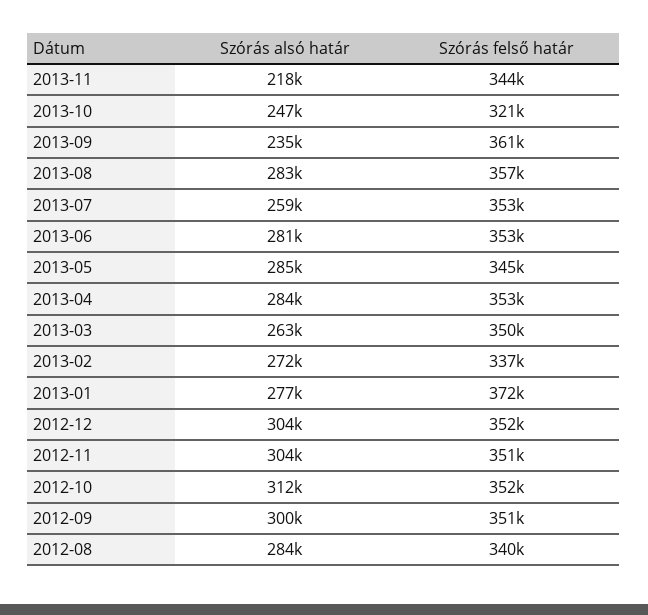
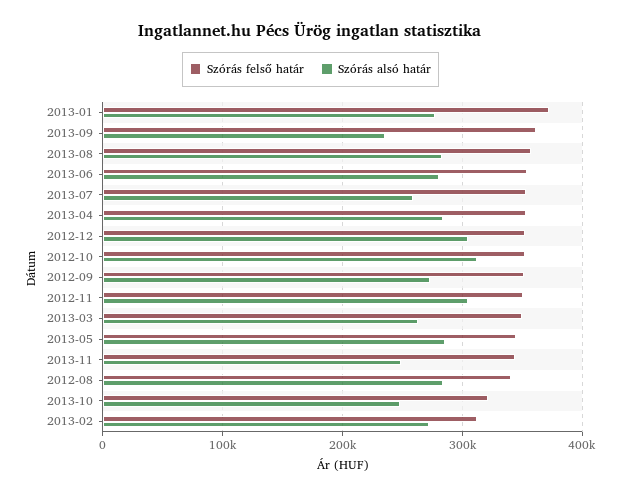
  {
    "Szórás alsó határ": {
-     "2013-11": 218000,
+     "2013-11": 250000,
      "2013-10": 247000,
      "2013-09": 235000,
      "2013-08": 283000,
      "2013-07": 259000,
      "2013-06": 281000,
      "2013-05": 285000,
      "2013-04": 284000,
      "2013-03": 263000,
      "2013-02": 272000,
      "2013-01": 277000,
      "2012-12": 304000,
      "2012-11": 304000,
      "2012-10": 312000,
-     "2012-09": 300000,
+     "2012-09": 270000,
      "2012-08": 284000
    },
    "Szórás felső határ": {
      "2013-11": 344000,
      "2013-10": 321000,
      "2013-09": 361000,
      "2013-08": 357000,
      "2013-07": 353000,
      "2013-06": 353000,
      "2013-05": 345000,
      "2013-04": 353000,
      "2013-03": 350000,
-     "2013-02": 337000,
+     "2013-02": 310000,
      "2013-01": 372000,
      "2012-12": 352000,
      "2012-11": 351000,
      "2012-10": 352000,
      "2012-09": 351000,
      "2012-08": 340000
    }
  }

